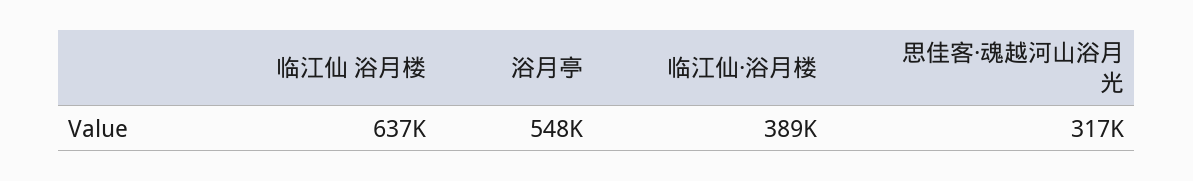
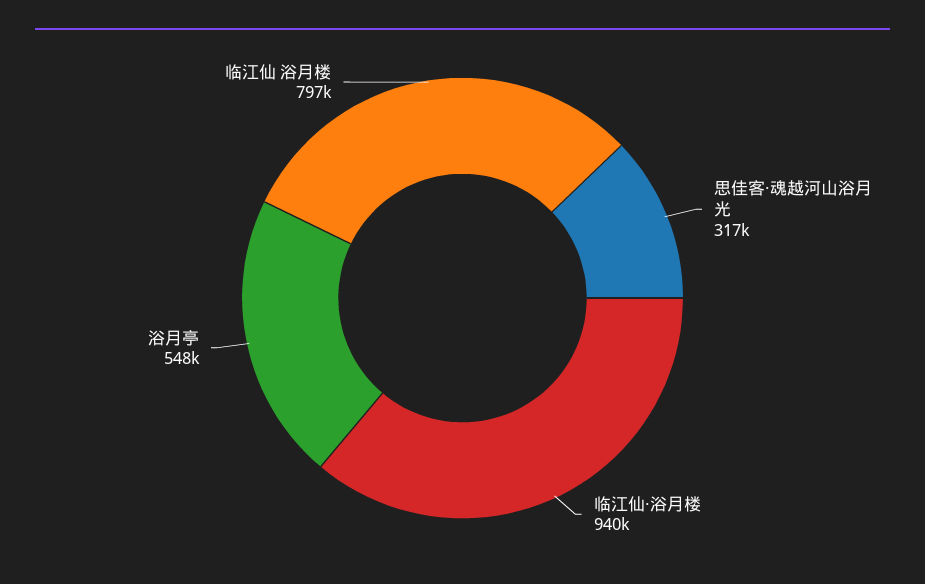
  {
-   "临江仙 浴月楼": 637000,
+   "临江仙 浴月楼": 797000,
    "浴月亭": 548000,
-   "临江仙·浴月楼": 389000,
+   "临江仙·浴月楼": 940000,
    "思佳客·魂越河山浴月光": 317000
  }

